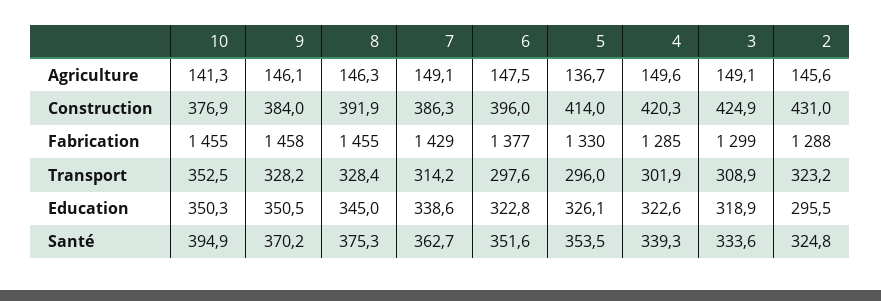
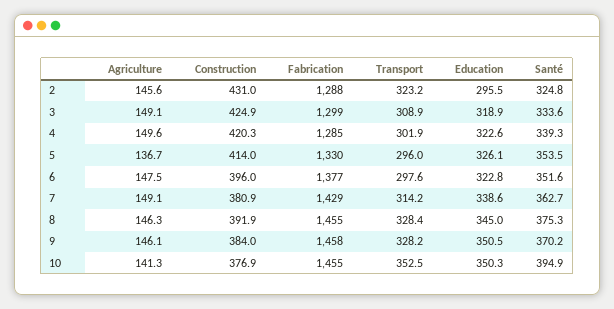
  {
    "10": {
      "Agriculture": 141.3,
      "Construction": 376.9,
      "Fabrication": 1455,
      "Transport": 352.5,
      "Education": 350.3,
      "Santé": 394.9
    },
    "9": {
      "Agriculture": 146.1,
      "Construction": 384,
      "Fabrication": 1458,
      "Transport": 328.2,
      "Education": 350.5,
      "Santé": 370.2
    },
    "8": {
      "Agriculture": 146.3,
      "Construction": 391.9,
      "Fabrication": 1455,
      "Transport": 328.4,
      "Education": 345,
      "Santé": 375.3
    },
    "7": {
      "Agriculture": 149.1,
-     "Construction": 386.3,
+     "Construction": 380.9,
      "Fabrication": 1429,
      "Transport": 314.2,
      "Education": 338.6,
      "Santé": 362.7
    },
    "6": {
      "Agriculture": 147.5,
      "Construction": 396,
      "Fabrication": 1377,
      "Transport": 297.6,
      "Education": 322.8,
      "Santé": 351.6
    },
    "5": {
      "Agriculture": 136.7,
      "Construction": 414,
      "Fabrication": 1330,
      "Transport": 296,
      "Education": 326.1,
      "Santé": 353.5
    },
    "4": {
      "Agriculture": 149.6,
      "Construction": 420.3,
      "Fabrication": 1285,
      "Transport": 301.9,
      "Education": 322.6,
      "Santé": 339.3
    },
    "3": {
      "Agriculture": 149.1,
      "Construction": 424.9,
      "Fabrication": 1299,
      "Transport": 308.9,
      "Education": 318.9,
      "Santé": 333.6
    },
    "2": {
      "Agriculture": 145.6,
      "Construction": 431,
      "Fabrication": 1288,
      "Transport": 323.2,
      "Education": 295.5,
      "Santé": 324.8
    }
  }

